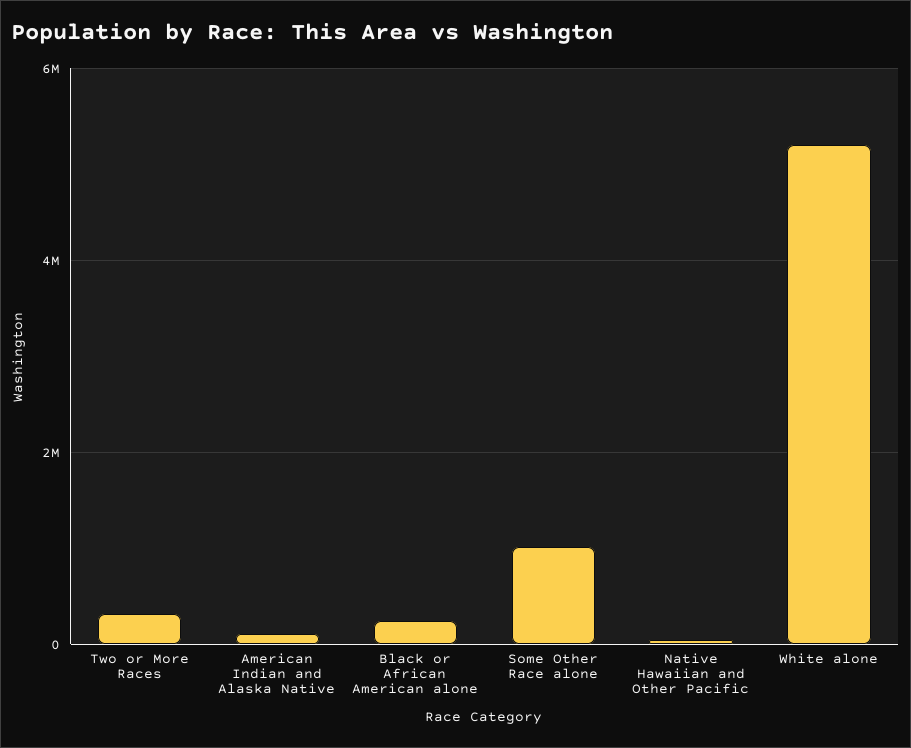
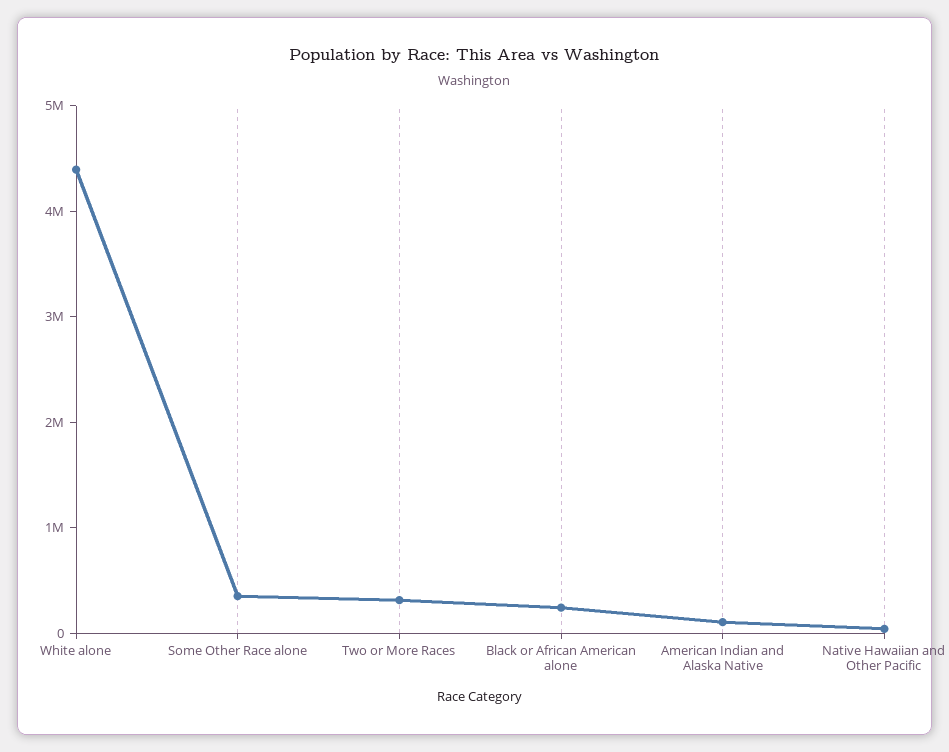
  {
    "Two or More Races": 400000,
    "American Indian and Alaska Native": 200000,
    "Black or African American alone": 200000,
-   "Some Other Race alone": 1000000,
+   "Some Other Race alone": 400000,
    "Native Hawaiian and Other Pacific": 0,
-   "White alone": 5200000
+   "White alone": 4400000
  }

